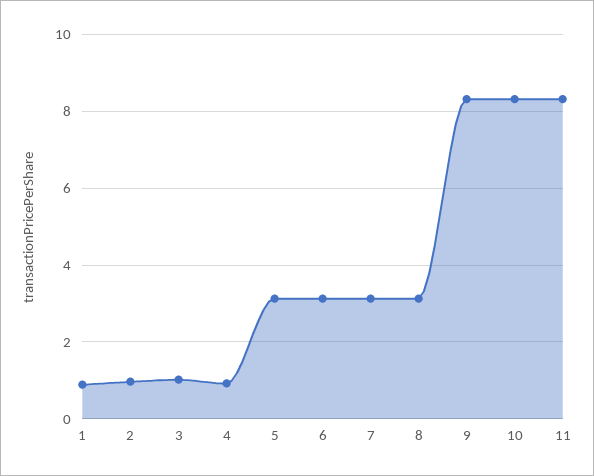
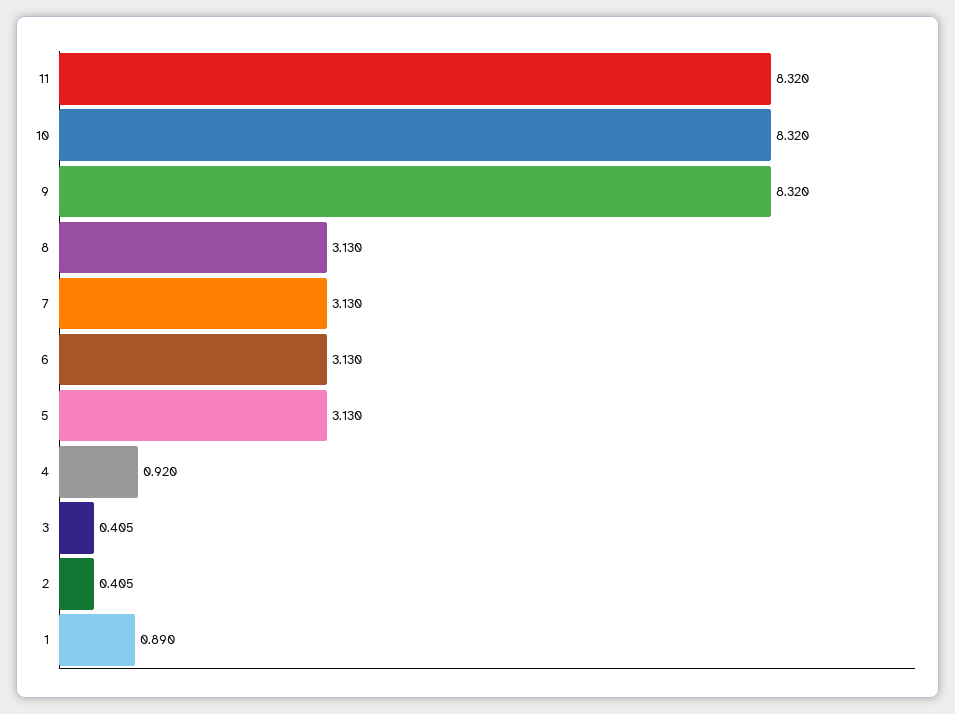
  {
    "1": 0.89,
-   "2": 1,
+   "2": 0.405,
-   "3": 1,
+   "3": 0.405,
    "4": 0.92,
    "5": 3.13,
    "6": 3.13,
    "7": 3.13,
    "8": 3.13,
    "9": 8.32,
    "10": 8.32,
    "11": 8.32
  }

